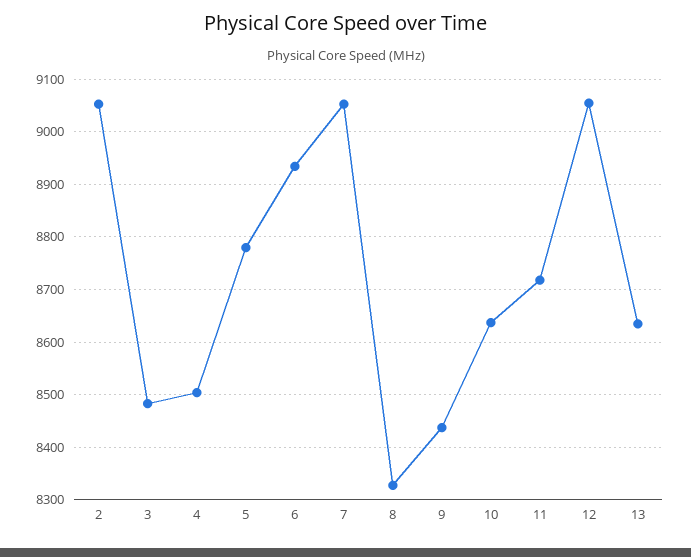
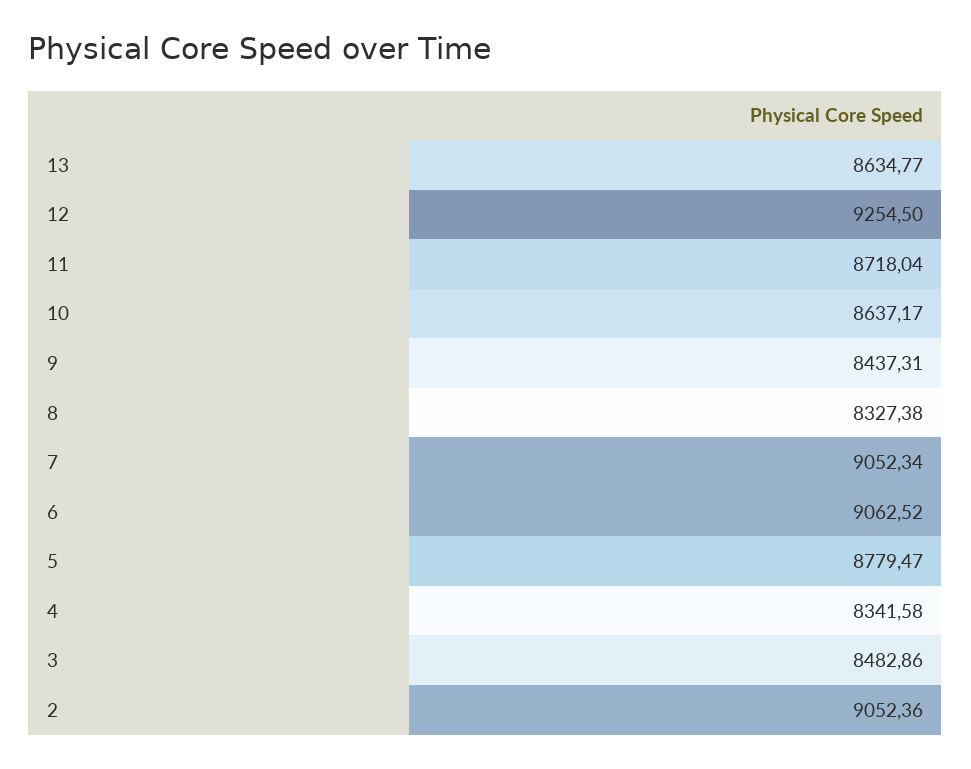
  {
    "2": 9052.36,
    "3": 8482.86,
-   "4": 8500,
+   "4": 8341.58,
    "5": 8779.47,
-   "6": 8940,
+   "6": 9062.52,
    "7": 9052.34,
    "8": 8327.38,
    "9": 8437.31,
    "10": 8637.17,
    "11": 8718.04,
-   "12": 9060,
+   "12": 9254.5,
    "13": 8634.77
  }

